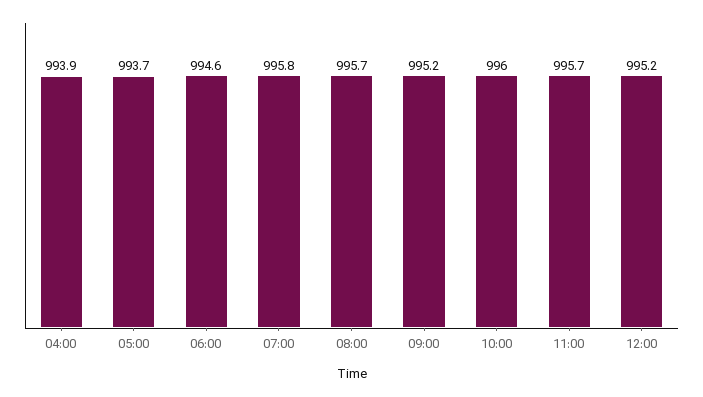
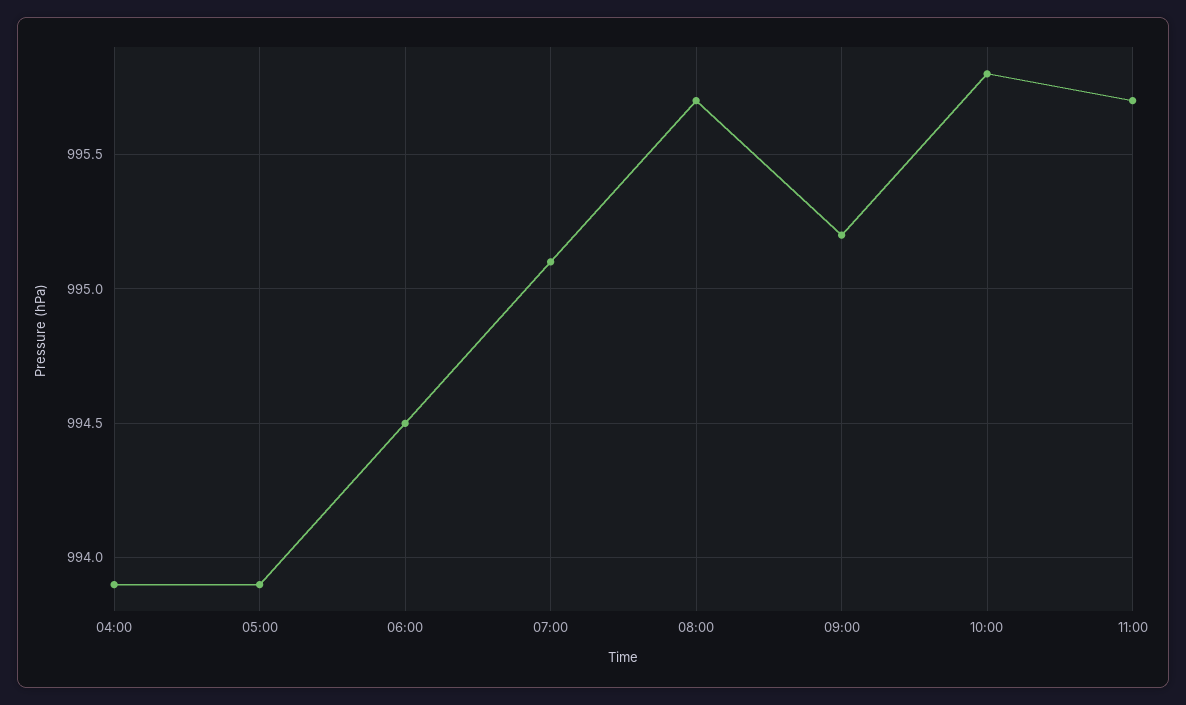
  {
    "04:00": 993.9,
-   "05:00": 993.7,
+   "05:00": 993.9,
-   "06:00": 994.6,
+   "06:00": 994.5,
-   "07:00": 995.8,
+   "07:00": 995.1,
    "08:00": 995.7,
    "09:00": 995.2,
-   "10:00": 996,
+   "10:00": 995.8,
-   "11:00": 995.7,
+   "11:00": 995.7
-   "12:00": 995.2
  }

